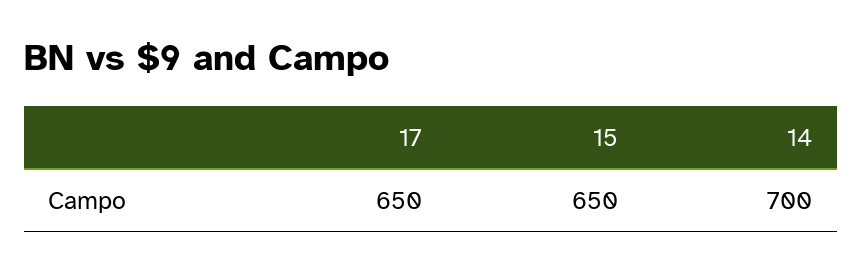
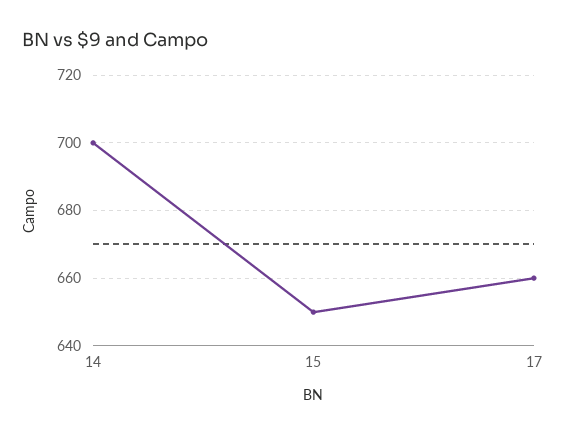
  {
-   "17": 650,
+   "17": 660,
    "15": 650,
    "14": 700
  }

